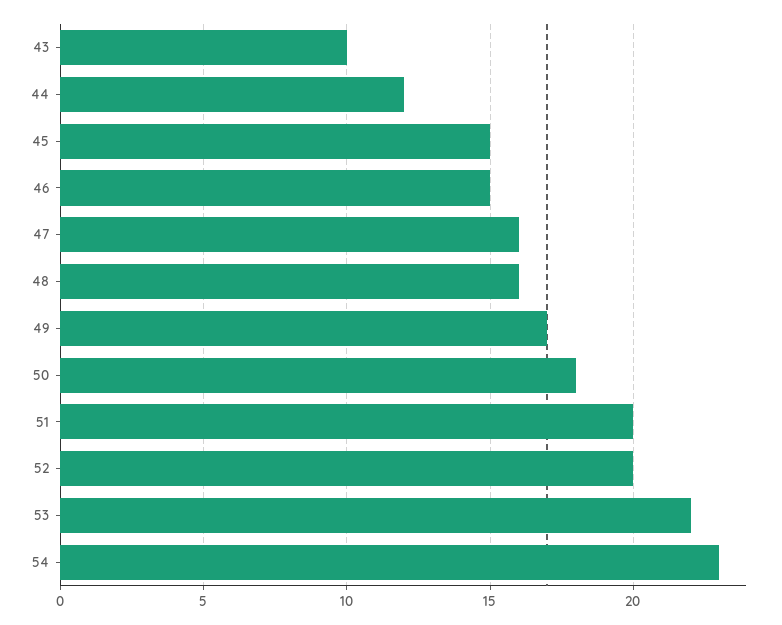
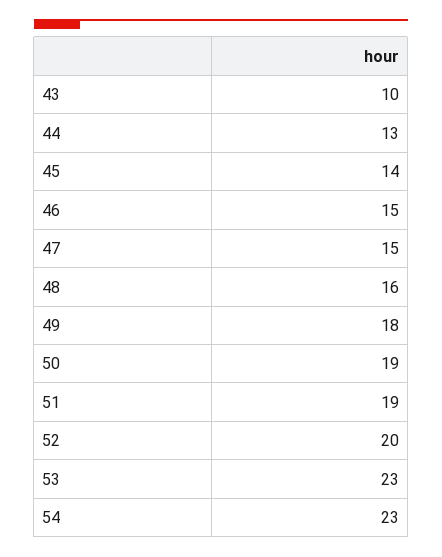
  {
    "43": 10,
-   "44": 12,
+   "44": 13,
-   "45": 15,
+   "45": 14,
    "46": 15,
-   "47": 16,
+   "47": 15,
    "48": 16,
-   "49": 17,
+   "49": 18,
-   "50": 18,
+   "50": 19,
-   "51": 20,
+   "51": 19,
    "52": 20,
-   "53": 22,
+   "53": 23,
    "54": 23
  }

